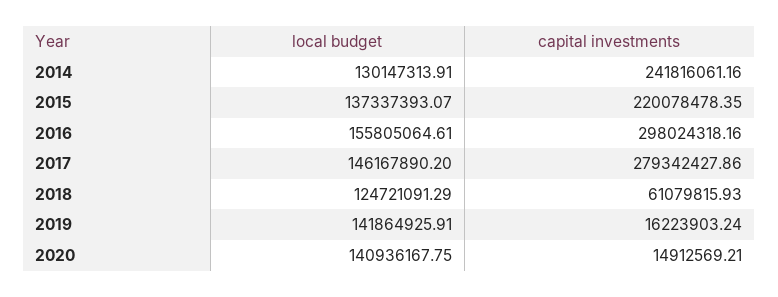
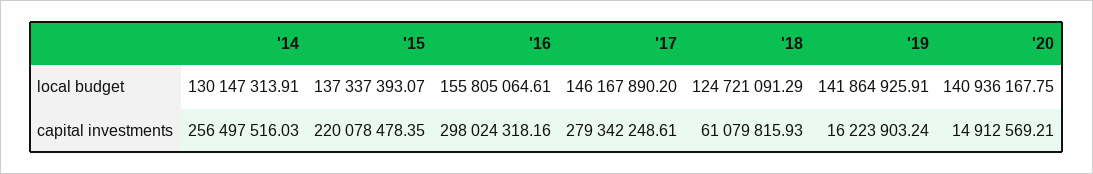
  {
    "local budget": {
      "2014": 130147313.91,
      "2015": 137337393.07,
      "2016": 155805064.61,
      "2017": 146167890.2,
      "2018": 124721091.29,
      "2019": 141864925.91,
      "2020": 140936167.75
    },
    "capital investments": {
-     "2014": 241816061.16,
+     "2014": 256497516.03,
      "2015": 220078478.35,
      "2016": 298024318.16,
-     "2017": 279342427.86,
+     "2017": 279342248.61,
      "2018": 61079815.93,
      "2019": 16223903.24,
      "2020": 14912569.21
    }
  }

